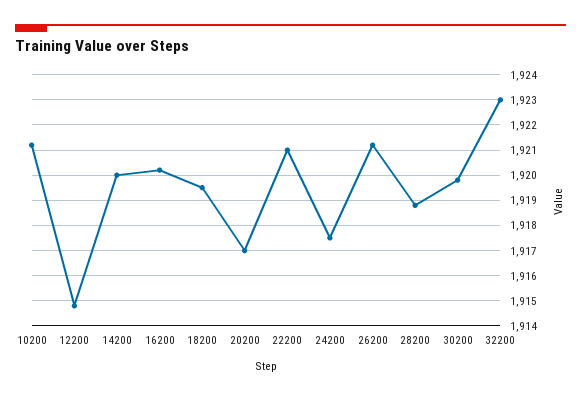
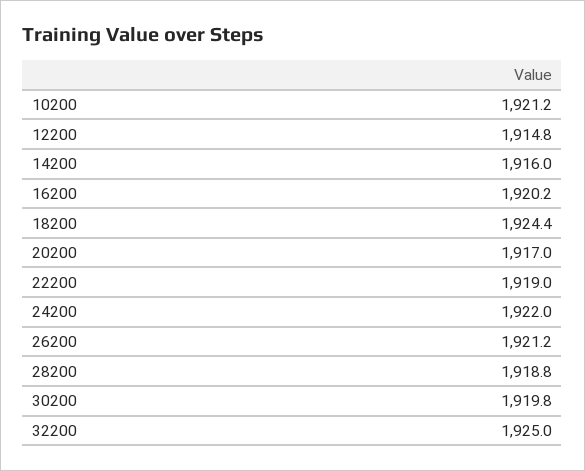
  {
    "10200": 1921.2,
    "12200": 1914.8,
-   "14200": 1920,
+   "14200": 1916,
    "16200": 1920.2,
-   "18200": 1919.5,
+   "18200": 1924.4,
    "20200": 1917,
-   "22200": 1921,
+   "22200": 1919,
-   "24200": 1917.5,
+   "24200": 1922,
    "26200": 1921.2,
    "28200": 1918.8,
    "30200": 1919.8,
-   "32200": 1923
+   "32200": 1925
  }

